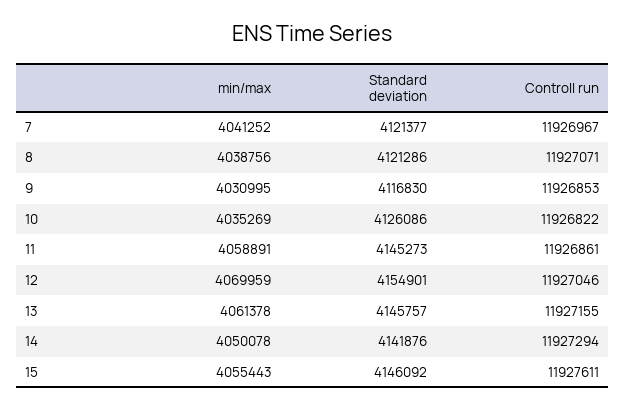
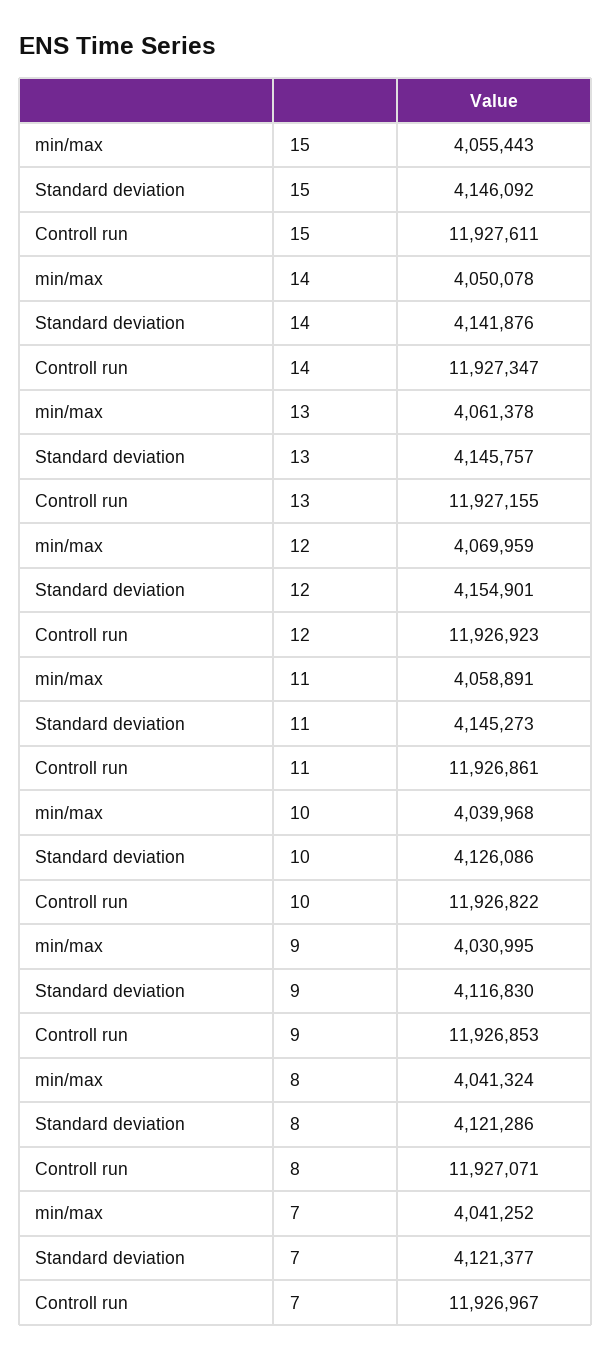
  {
    "min/max": {
      "7": 4041252,
-     "8": 4038756,
+     "8": 4041324,
      "9": 4030995,
-     "10": 4035269,
+     "10": 4039968,
      "11": 4058891,
      "12": 4069959,
      "13": 4061378,
      "14": 4050078,
      "15": 4055443
    },
    "Standard deviation": {
      "7": 4121377,
      "8": 4121286,
      "9": 4116830,
      "10": 4126086,
      "11": 4145273,
      "12": 4154901,
      "13": 4145757,
      "14": 4141876,
      "15": 4146092
    },
    "Controll run": {
      "7": 11926967,
      "8": 11927071,
      "9": 11926853,
      "10": 11926822,
      "11": 11926861,
-     "12": 11927046,
+     "12": 11926923,
      "13": 11927155,
-     "14": 11927294,
+     "14": 11927347,
      "15": 11927611
    }
  }

